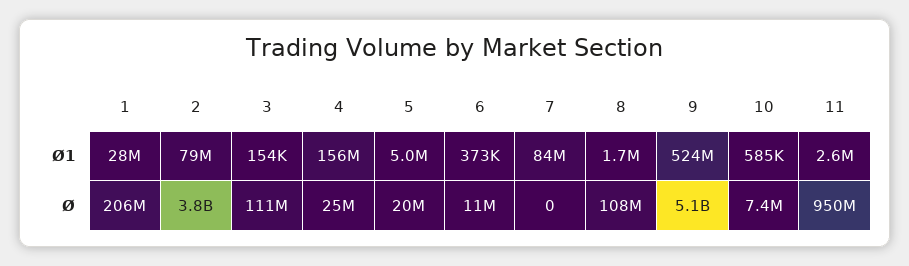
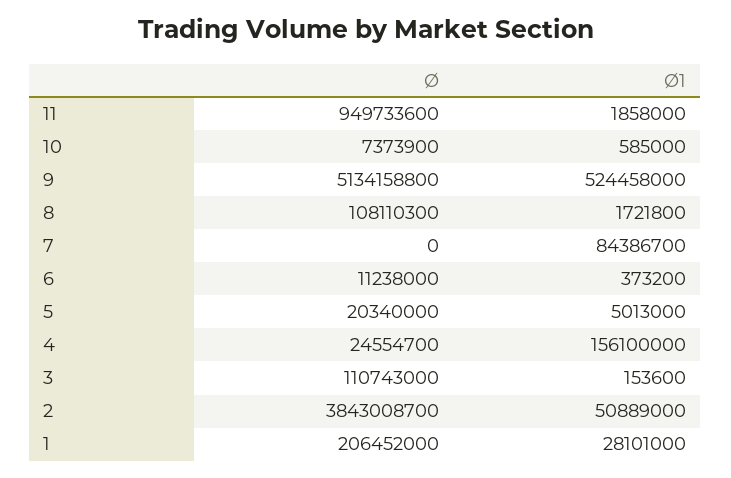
  {
    "1": {
      "Ø1": 28101000,
      "Ø": 206452000
    },
    "2": {
-     "Ø1": 79000000,
+     "Ø1": 50889000,
      "Ø": 3843008700
    },
    "3": {
      "Ø1": 153600,
      "Ø": 110743000
    },
    "4": {
      "Ø1": 156100000,
      "Ø": 24554700
    },
    "5": {
      "Ø1": 5013000,
      "Ø": 20340000
    },
    "6": {
      "Ø1": 373200,
      "Ø": 11238000
    },
    "7": {
      "Ø1": 84386700,
      "Ø": 0
    },
    "8": {
      "Ø1": 1721800,
      "Ø": 108110300
    },
    "9": {
      "Ø1": 524458000,
      "Ø": 5134158800
    },
    "10": {
      "Ø1": 585000,
      "Ø": 7373900
    },
    "11": {
-     "Ø1": 2600000,
+     "Ø1": 1858000,
      "Ø": 949733600
    }
  }

